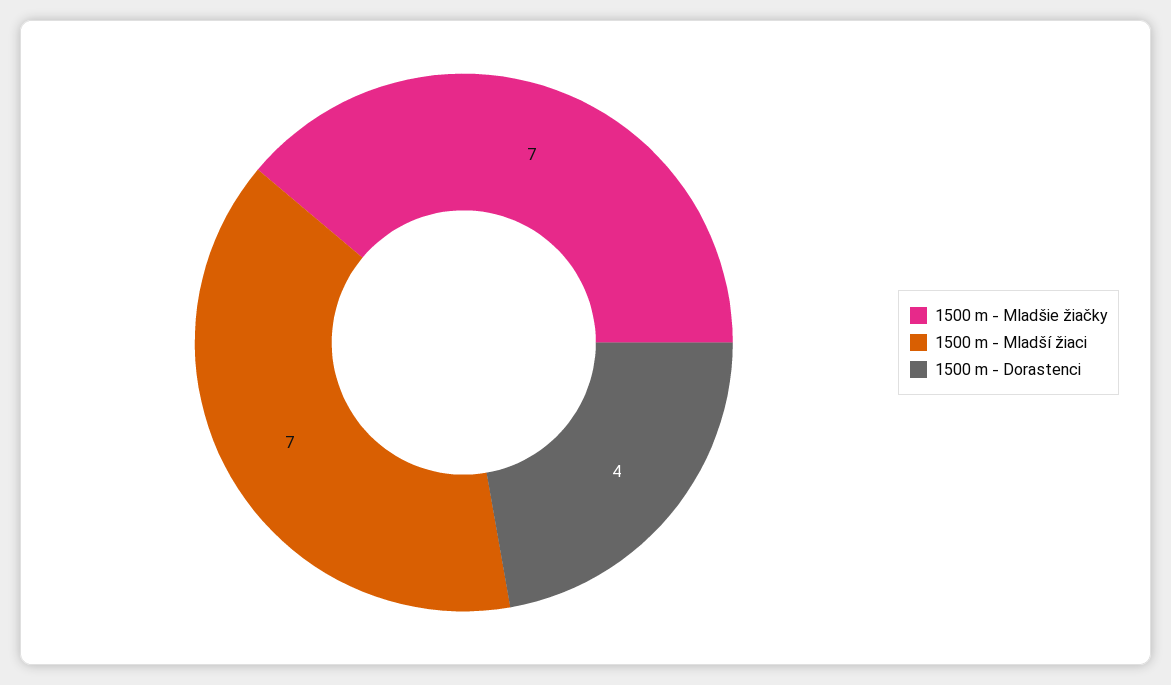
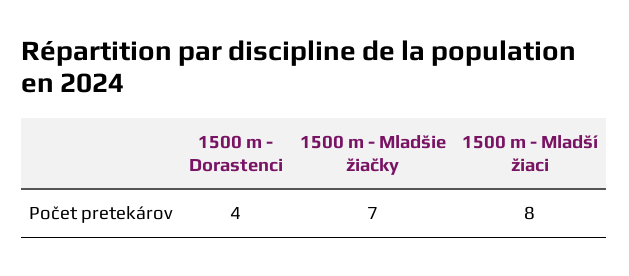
  {
    "1500 m - Mladšie žiačky": 7,
-   "1500 m - Mladší žiaci": 7,
+   "1500 m - Mladší žiaci": 8,
    "1500 m - Dorastenci": 4
  }

